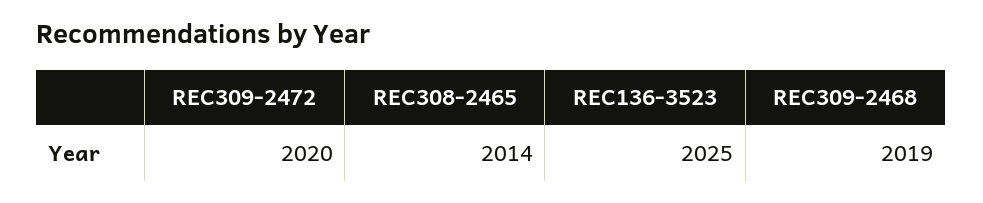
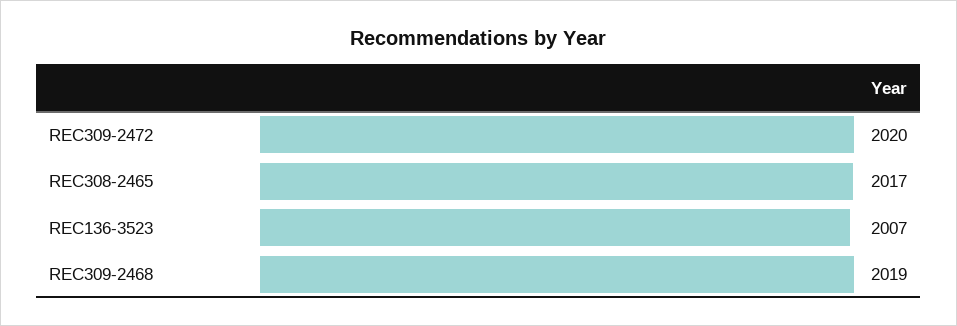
  {
    "REC309-2472": 2020,
-   "REC308-2465": 2014,
+   "REC308-2465": 2017,
-   "REC136-3523": 2025,
+   "REC136-3523": 2007,
    "REC309-2468": 2019
  }

